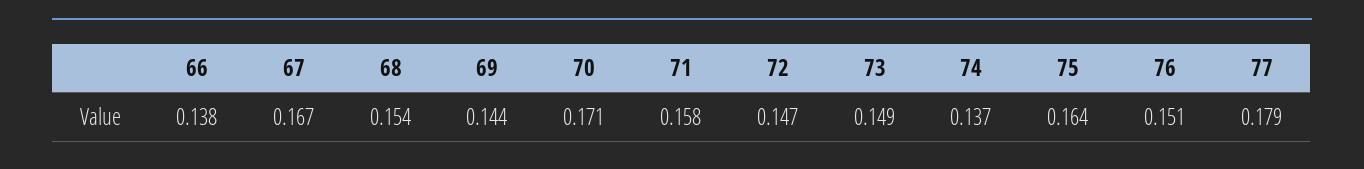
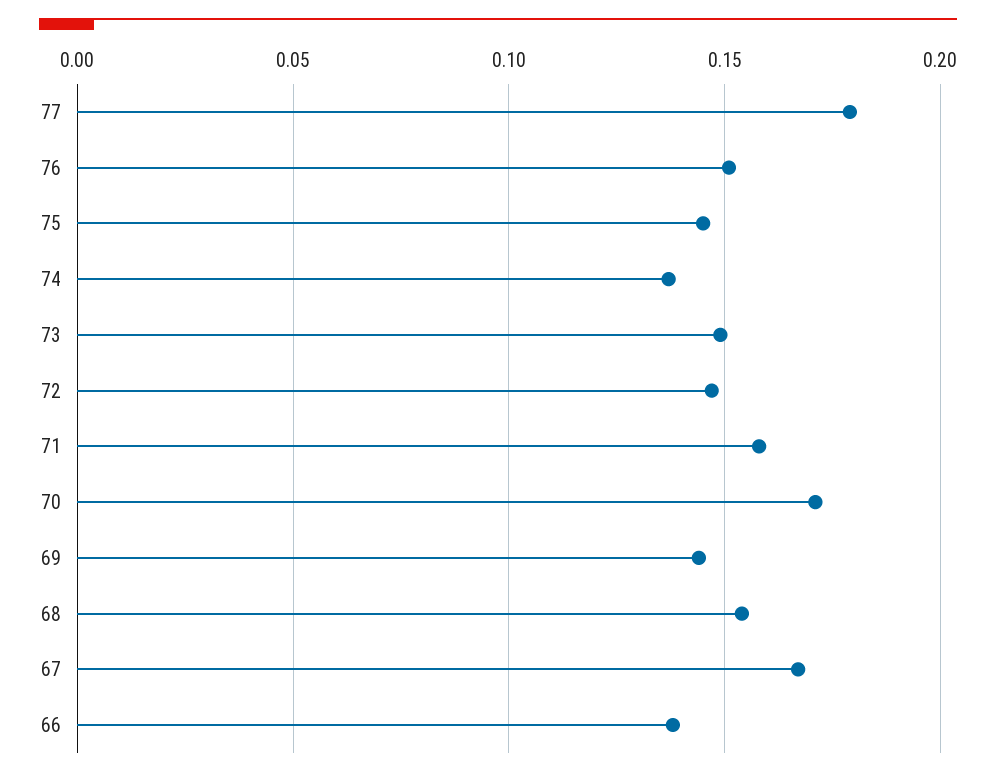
  {
    "66": 0.138,
    "67": 0.167,
    "68": 0.154,
    "69": 0.144,
    "70": 0.171,
    "71": 0.158,
    "72": 0.147,
    "73": 0.149,
    "74": 0.137,
-   "75": 0.164,
+   "75": 0.145,
    "76": 0.151,
    "77": 0.179
  }

